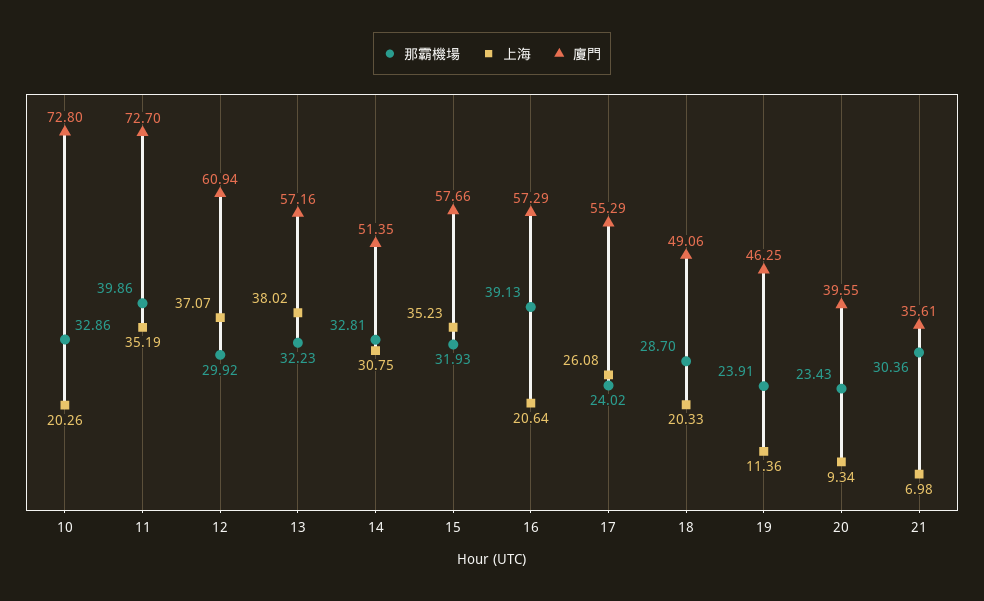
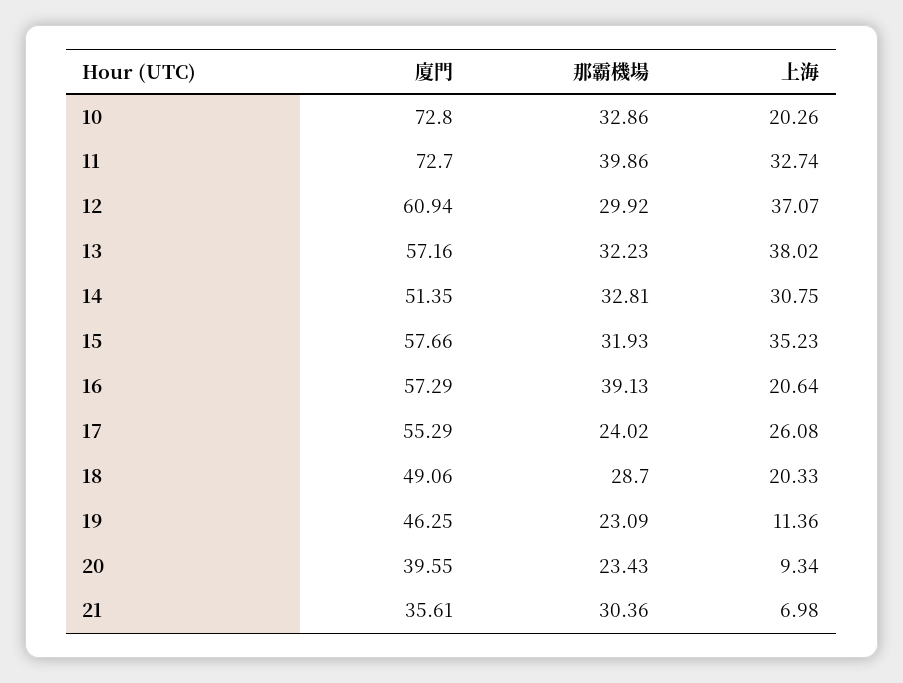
  {
    "那霸機場": {
      "10": 32.86,
      "11": 39.86,
      "12": 29.92,
      "13": 32.23,
      "14": 32.81,
      "15": 31.93,
      "16": 39.13,
      "17": 24.02,
      "18": 28.7,
-     "19": 23.91,
+     "19": 23.09,
      "20": 23.43,
      "21": 30.36
    },
    "上海": {
      "10": 20.26,
-     "11": 35.19,
+     "11": 32.74,
      "12": 37.07,
      "13": 38.02,
      "14": 30.75,
      "15": 35.23,
      "16": 20.64,
      "17": 26.08,
      "18": 20.33,
      "19": 11.36,
      "20": 9.34,
      "21": 6.98
    },
    "廈門": {
      "10": 72.8,
      "11": 72.7,
      "12": 60.94,
      "13": 57.16,
      "14": 51.35,
      "15": 57.66,
      "16": 57.29,
      "17": 55.29,
      "18": 49.06,
      "19": 46.25,
      "20": 39.55,
      "21": 35.61
    }
  }

